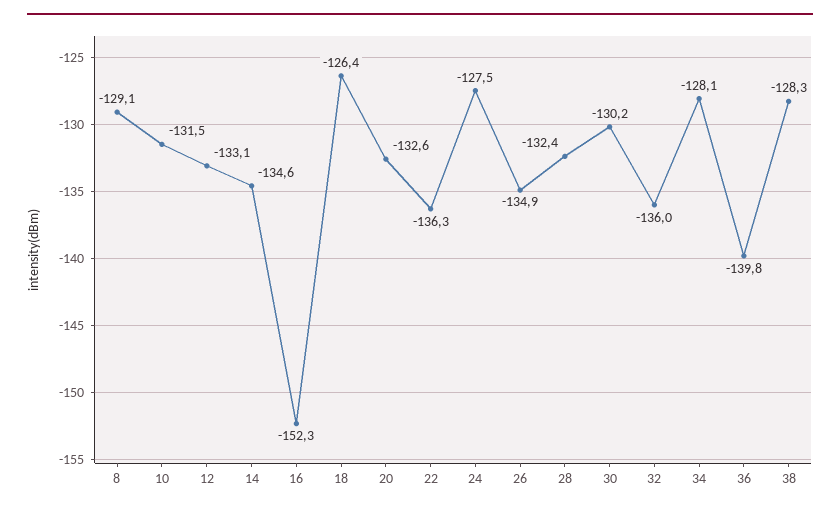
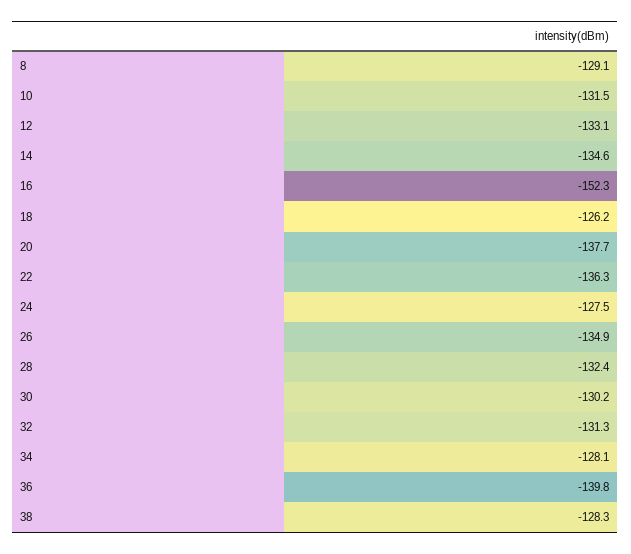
  {
    "8": -129.1,
    "10": -131.5,
    "12": -133.1,
    "14": -134.6,
    "16": -152.3,
-   "18": -126.4,
+   "18": -126.2,
-   "20": -132.6,
+   "20": -137.7,
    "22": -136.3,
    "24": -127.5,
    "26": -134.9,
    "28": -132.4,
    "30": -130.2,
-   "32": -136,
+   "32": -131.3,
    "34": -128.1,
    "36": -139.8,
    "38": -128.3
  }

